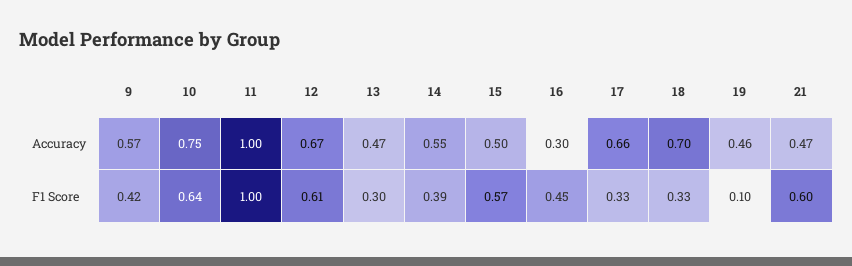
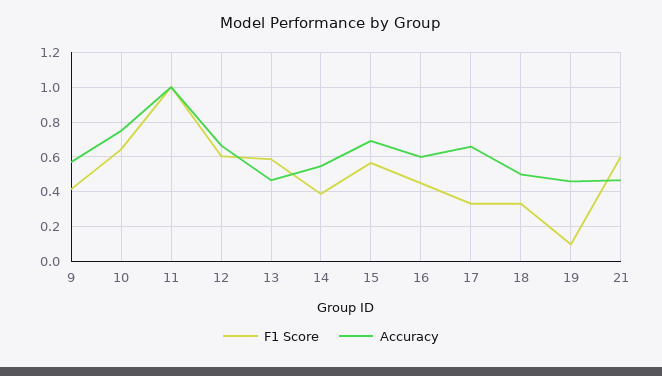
  {
    "Accuracy": {
      "9": 0.57,
      "10": 0.75,
      "11": 1,
      "12": 0.67,
      "13": 0.47,
      "14": 0.55,
-     "15": 0.5,
+     "15": 0.7,
-     "16": 0.3,
+     "16": 0.6,
      "17": 0.66,
-     "18": 0.7,
+     "18": 0.5,
      "19": 0.46,
      "21": 0.47
    },
    "F1 Score": {
      "9": 0.42,
      "10": 0.64,
      "11": 1,
      "12": 0.61,
-     "13": 0.3,
+     "13": 0.6,
      "14": 0.39,
      "15": 0.57,
      "16": 0.45,
      "17": 0.33,
      "18": 0.33,
      "19": 0.1,
      "21": 0.6
    }
  }

